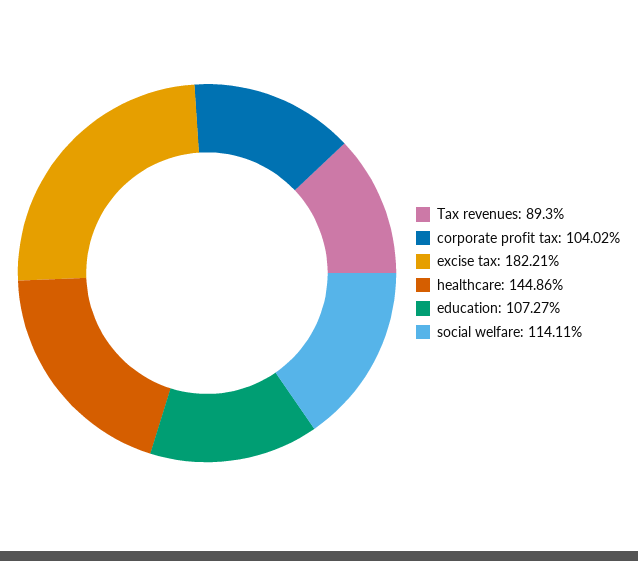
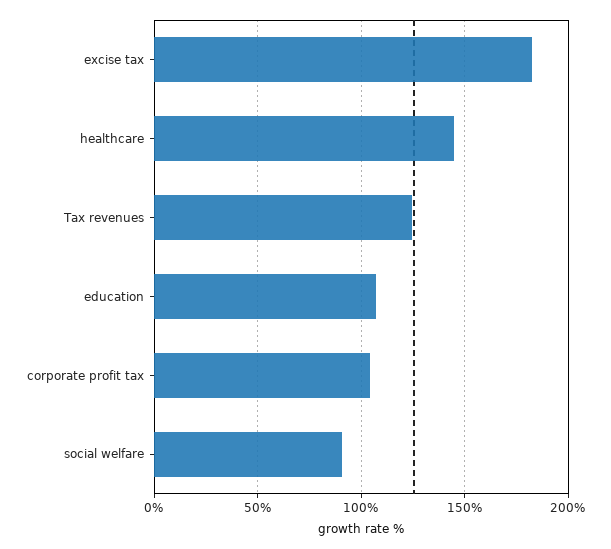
  {
-   "Tax revenues": 89.3,
+   "Tax revenues": 125,
    "corporate profit tax": 104.02,
    "excise tax": 182.21,
    "healthcare": 144.86,
    "education": 107.27,
-   "social welfare": 114.11
+   "social welfare": 90
  }

